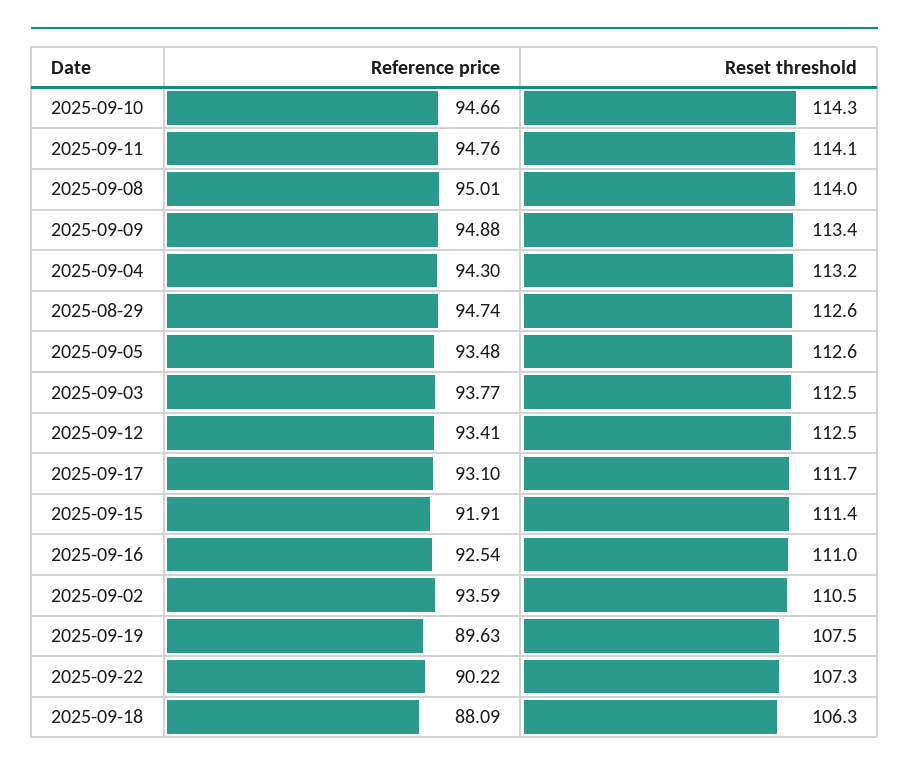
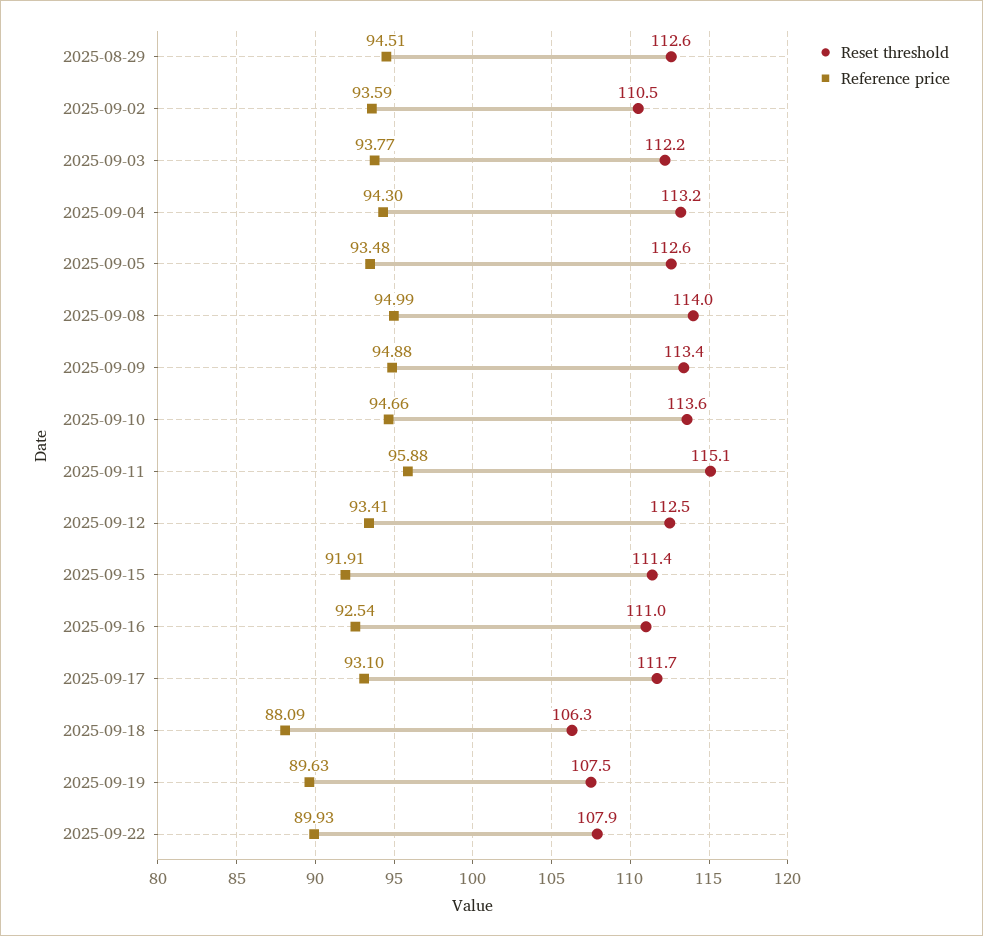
  {
    "Reference price": {
      "2025-09-10": 94.66,
-     "2025-09-11": 94.76,
+     "2025-09-11": 95.88,
-     "2025-09-08": 95.01,
+     "2025-09-08": 94.99,
      "2025-09-09": 94.88,
      "2025-09-04": 94.3,
-     "2025-08-29": 94.74,
+     "2025-08-29": 94.51,
      "2025-09-05": 93.48,
      "2025-09-03": 93.77,
      "2025-09-12": 93.41,
      "2025-09-17": 93.1,
      "2025-09-15": 91.91,
      "2025-09-16": 92.54,
      "2025-09-02": 93.59,
      "2025-09-19": 89.63,
-     "2025-09-22": 90.22,
+     "2025-09-22": 89.93,
      "2025-09-18": 88.09
    },
    "Reset threshold": {
-     "2025-09-10": 114.3,
+     "2025-09-10": 113.6,
-     "2025-09-11": 114.1,
+     "2025-09-11": 115.1,
      "2025-09-08": 114,
      "2025-09-09": 113.4,
      "2025-09-04": 113.2,
      "2025-08-29": 112.6,
      "2025-09-05": 112.6,
-     "2025-09-03": 112.5,
+     "2025-09-03": 112.2,
      "2025-09-12": 112.5,
      "2025-09-17": 111.7,
      "2025-09-15": 111.4,
      "2025-09-16": 111,
      "2025-09-02": 110.5,
      "2025-09-19": 107.5,
-     "2025-09-22": 107.3,
+     "2025-09-22": 107.9,
      "2025-09-18": 106.3
    }
  }

